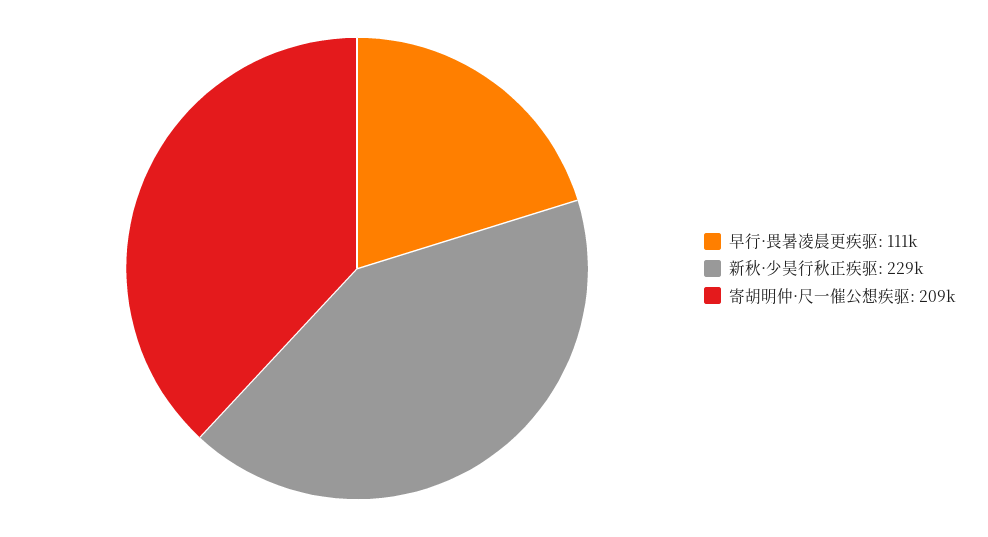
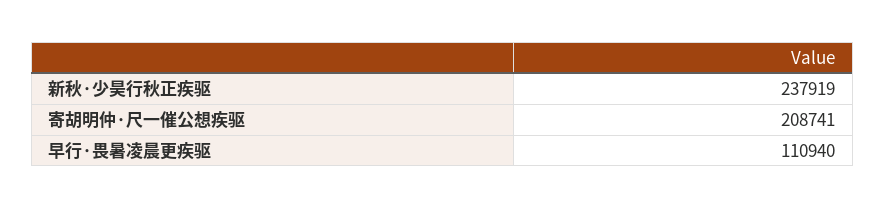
  {
    "早行·畏暑凌晨更疾驱": 110940,
-   "新秋·少昊行秋正疾驱": 229000,
+   "新秋·少昊行秋正疾驱": 237919,
    "寄胡明仲·尺一催公想疾驱": 208741
  }

